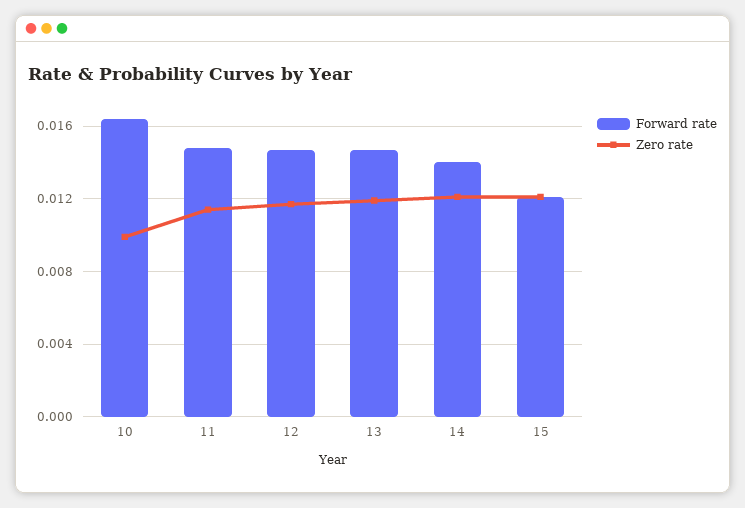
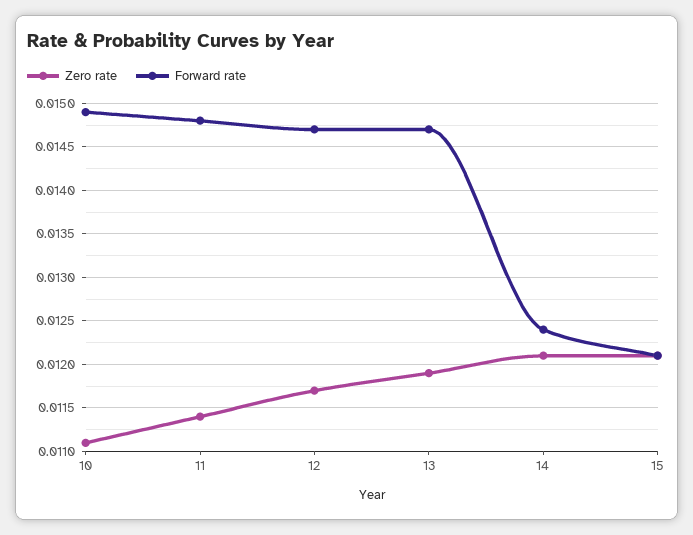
  {
    "Forward rate": {
-     "10": 0.0165,
+     "10": 0.0149,
      "11": 0.0148,
      "12": 0.0147,
      "13": 0.0147,
-     "14": 0.014,
+     "14": 0.0124,
      "15": 0.0121
    },
    "Zero rate": {
-     "10": 0.01,
+     "10": 0.0111,
      "11": 0.0114,
      "12": 0.0117,
      "13": 0.0119,
      "14": 0.0121,
      "15": 0.0121
    }
  }

